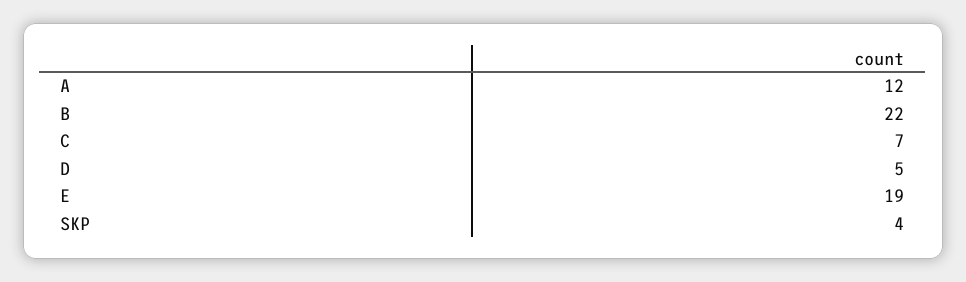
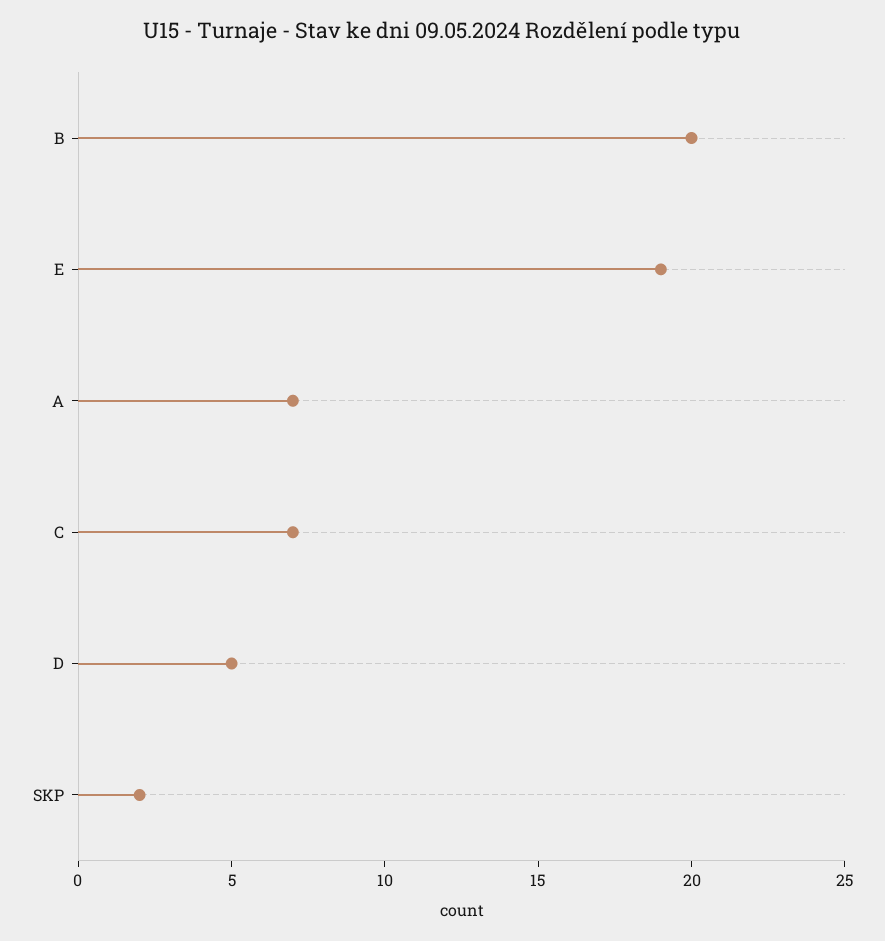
  {
-   "A": 12,
+   "A": 7,
-   "B": 22,
+   "B": 20,
    "C": 7,
    "D": 5,
    "E": 19,
-   "SKP": 4
+   "SKP": 2
  }

